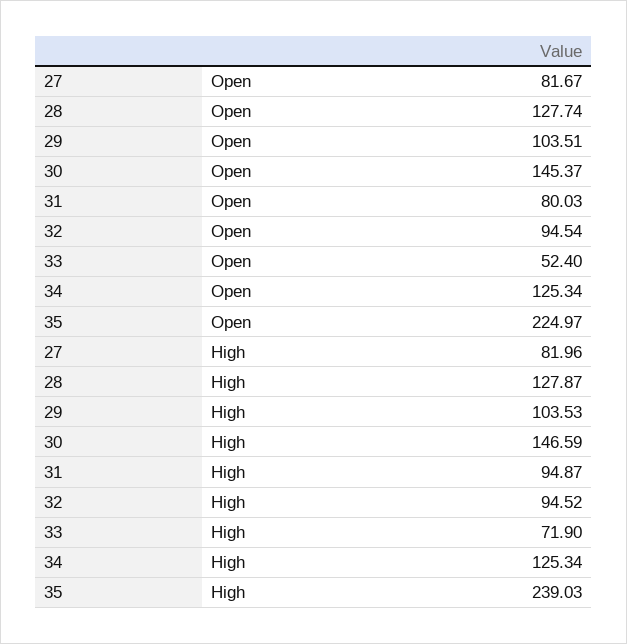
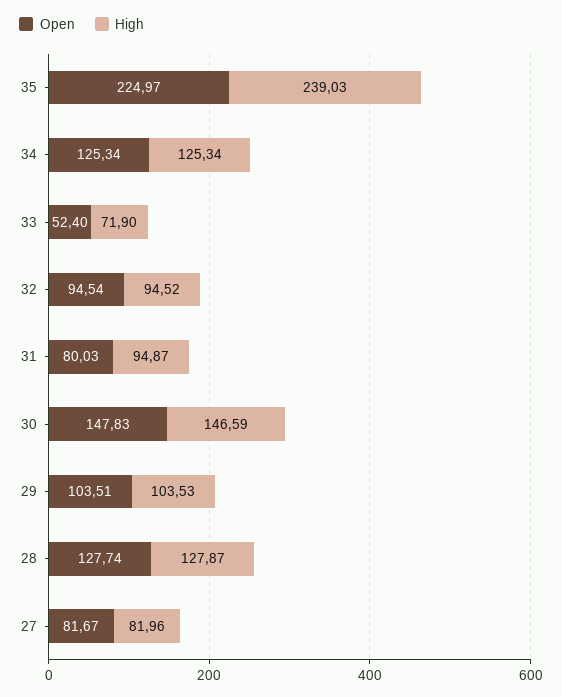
  {
    "Open": {
      "27": 81.67,
      "28": 127.74,
      "29": 103.51,
-     "30": 145.37,
+     "30": 147.83,
      "31": 80.03,
      "32": 94.54,
      "33": 52.4,
      "34": 125.34,
      "35": 224.97
    },
    "High": {
      "27": 81.96,
      "28": 127.87,
      "29": 103.53,
      "30": 146.59,
      "31": 94.87,
      "32": 94.52,
      "33": 71.9,
      "34": 125.34,
      "35": 239.03
    }
  }

